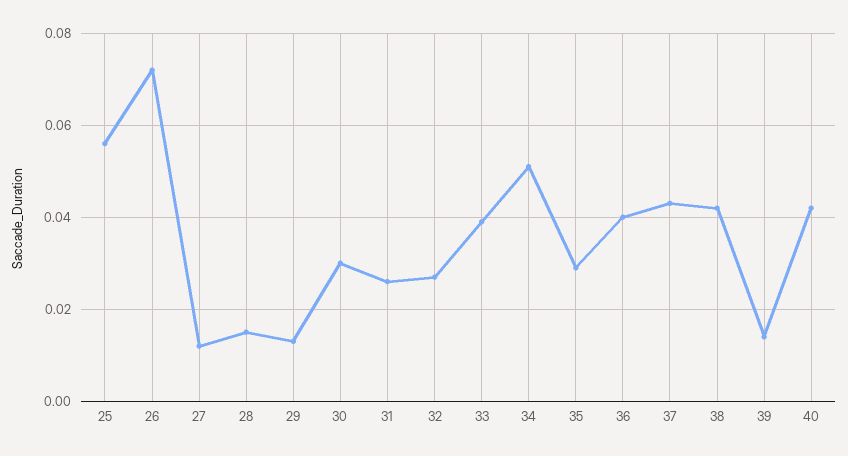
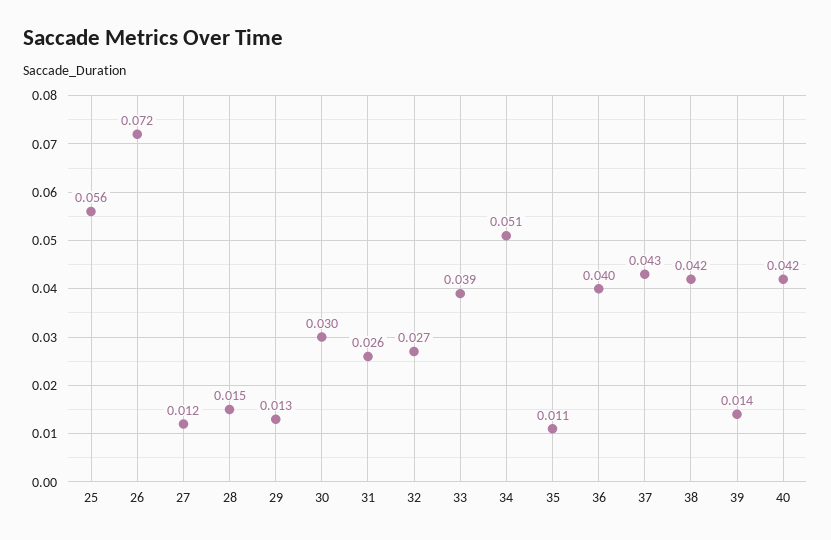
  {
    "25": 0.056,
    "26": 0.072,
    "27": 0.012,
    "28": 0.015,
    "29": 0.013,
    "30": 0.03,
    "31": 0.026,
    "32": 0.027,
    "33": 0.039,
    "34": 0.051,
-   "35": 0.03,
+   "35": 0.011,
    "36": 0.04,
    "37": 0.043,
    "38": 0.042,
    "39": 0.014,
    "40": 0.042
  }

